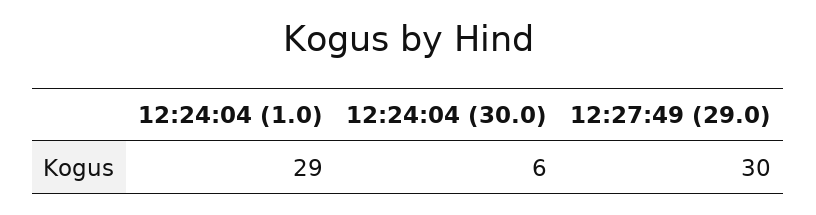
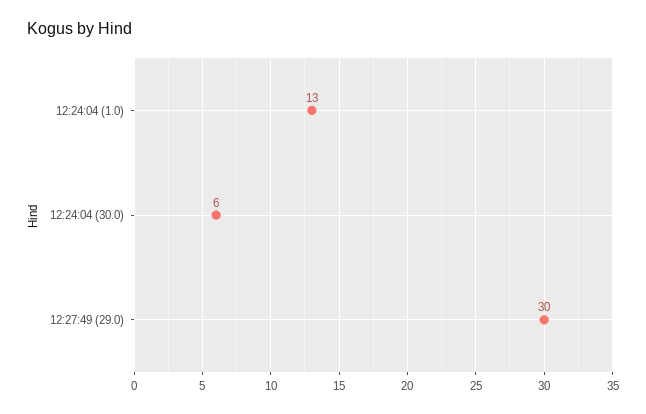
  {
-   "12:24:04 (1.0)": 29,
+   "12:24:04 (1.0)": 13,
    "12:24:04 (30.0)": 6,
    "12:27:49 (29.0)": 30
  }

